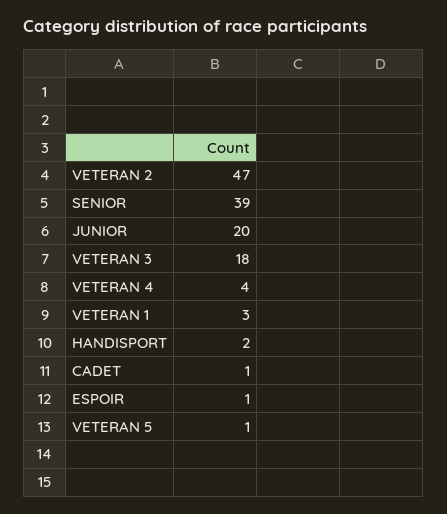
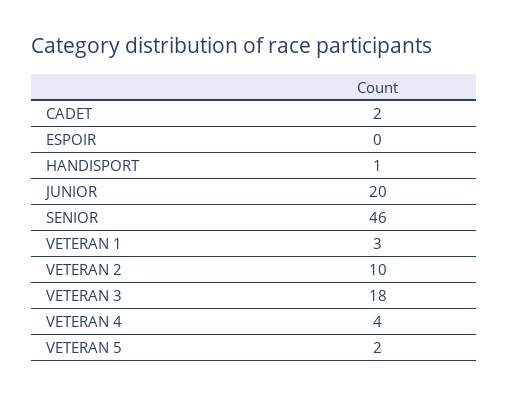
  {
-   "VETERAN 2": 47,
+   "VETERAN 2": 10,
-   "SENIOR": 39,
+   "SENIOR": 46,
    "JUNIOR": 20,
    "VETERAN 3": 18,
    "VETERAN 4": 4,
    "VETERAN 1": 3,
-   "HANDISPORT": 2,
+   "HANDISPORT": 1,
-   "CADET": 1,
+   "CADET": 2,
-   "ESPOIR": 1,
+   "ESPOIR": 0,
-   "VETERAN 5": 1
+   "VETERAN 5": 2
  }

